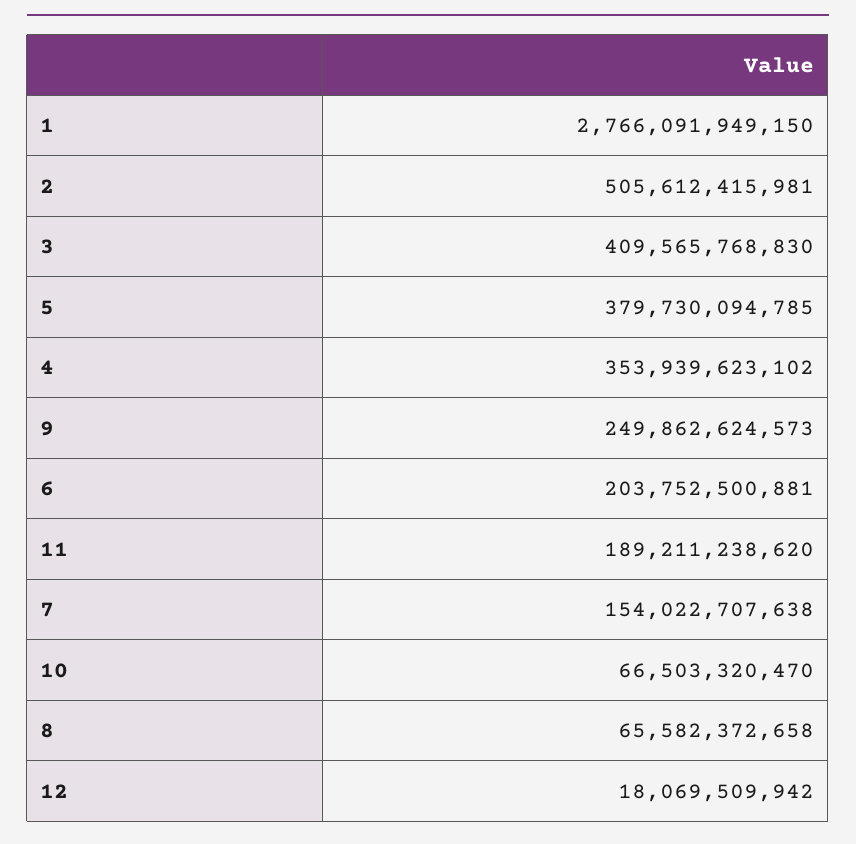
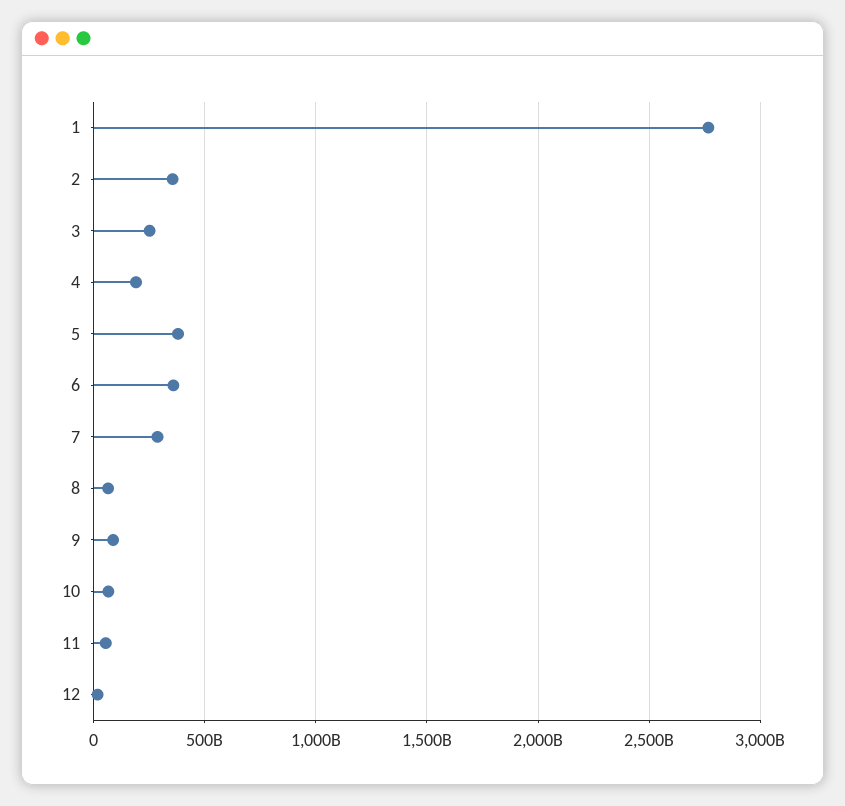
  {
    "1": 2766091949150,
-   "2": 505612415981,
+   "2": 350000000000,
-   "3": 409565768830,
+   "3": 250000000000,
    "5": 379730094785,
-   "4": 353939623102,
+   "4": 200000000000,
-   "9": 249862624573,
+   "9": 100000000000,
-   "6": 203752500881,
+   "6": 350000000000,
-   "11": 189211238620,
+   "11": 50000000000,
-   "7": 154022707638,
+   "7": 300000000000,
    "10": 66503320470,
    "8": 65582372658,
    "12": 18069509942
  }

